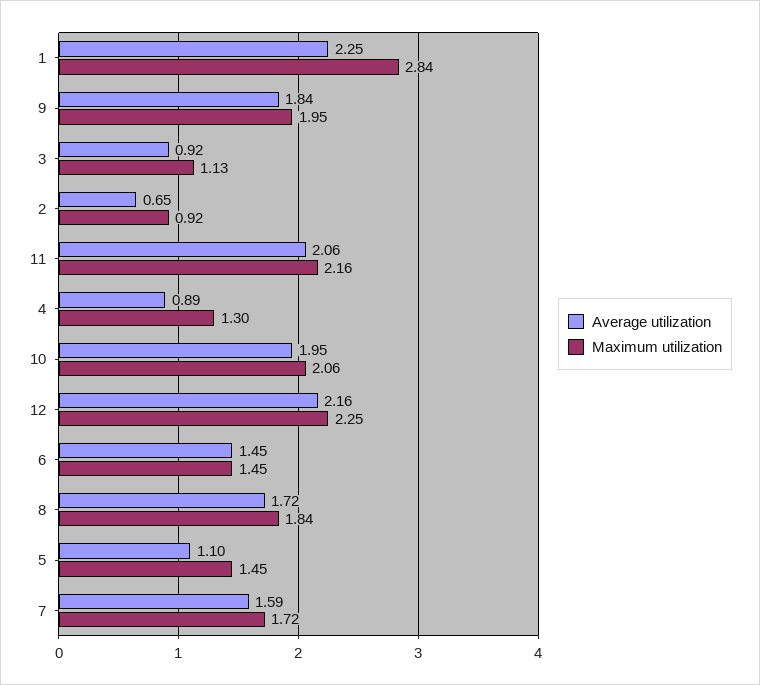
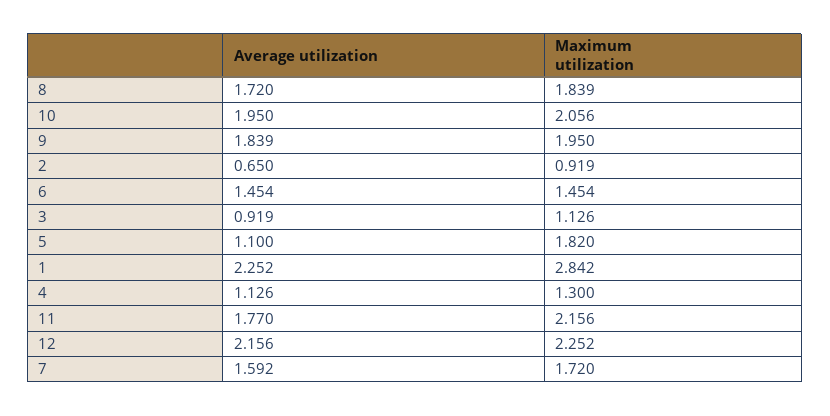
  {
    "Average utilization": {
      "1": 2.252,
      "9": 1.839,
      "3": 0.919,
      "2": 0.65,
-     "11": 2.06,
+     "11": 1.77,
-     "4": 0.89,
+     "4": 1.126,
      "10": 1.95,
      "12": 2.156,
      "6": 1.454,
      "8": 1.72,
      "5": 1.1,
      "7": 1.592
    },
    "Maximum utilization": {
      "1": 2.842,
      "9": 1.95,
      "3": 1.126,
      "2": 0.919,
      "11": 2.156,
      "4": 1.3,
      "10": 2.056,
      "12": 2.252,
      "6": 1.454,
      "8": 1.839,
-     "5": 1.45,
+     "5": 1.82,
      "7": 1.72
    }
  }

